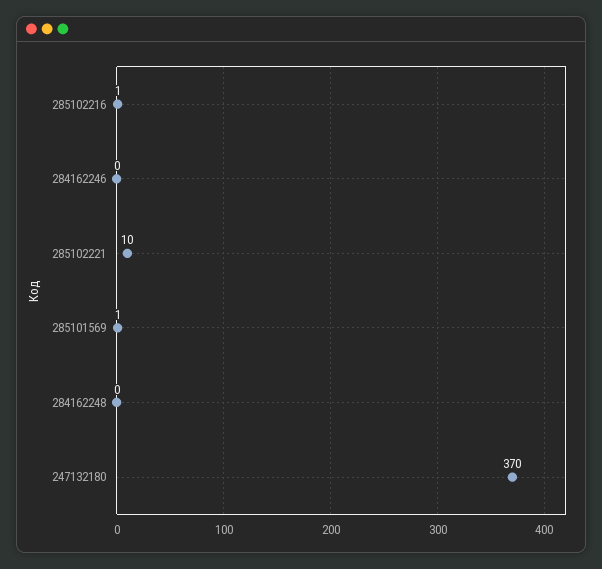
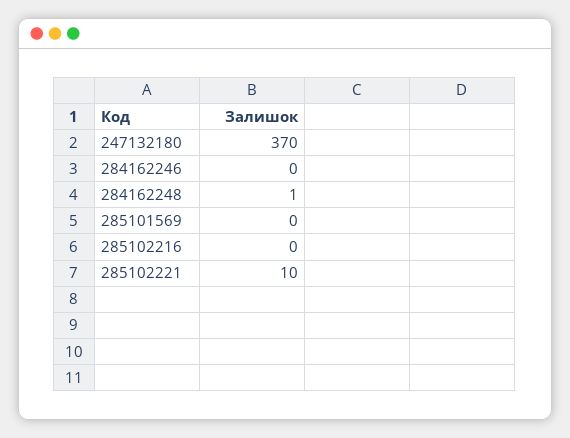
  {
-   "285102216": 1,
+   "285102216": 0,
    "284162246": 0,
    "285102221": 10,
-   "285101569": 1,
+   "285101569": 0,
-   "284162248": 0,
+   "284162248": 1,
    "247132180": 370
  }

